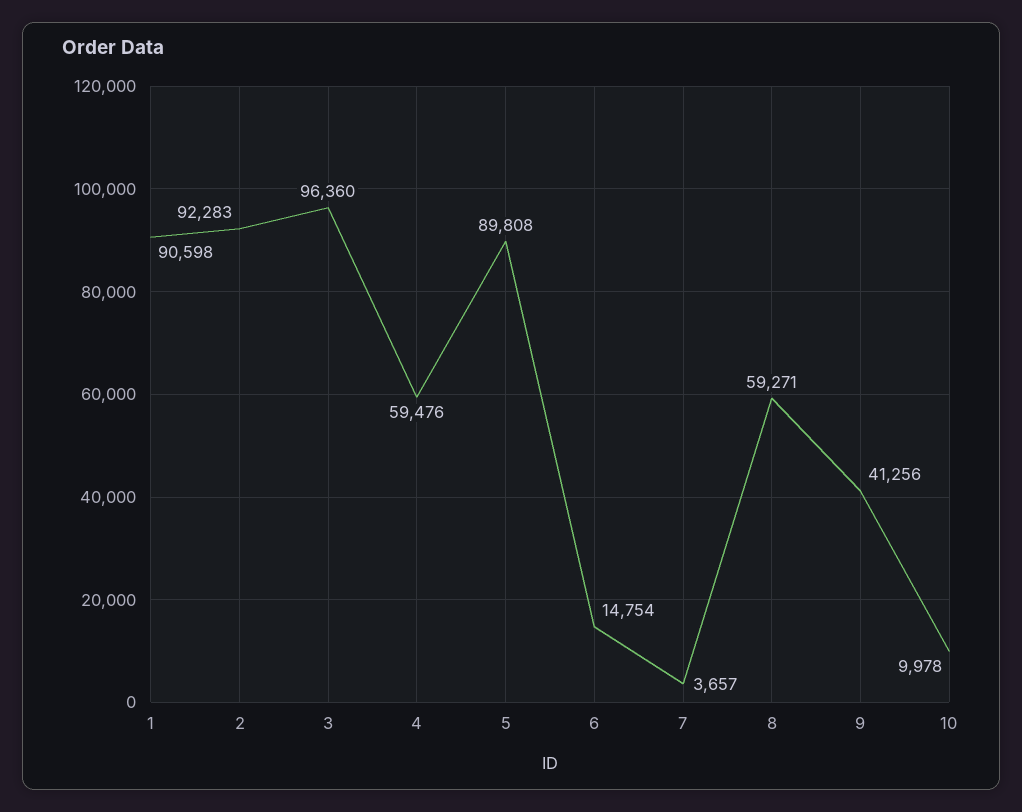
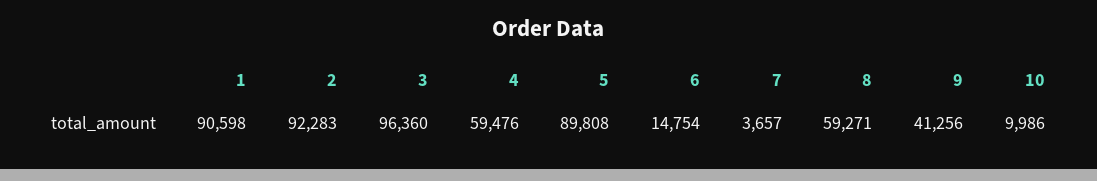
  {
    "1": 90598,
    "2": 92283,
    "3": 96360,
    "4": 59476,
    "5": 89808,
    "6": 14754,
    "7": 3657,
    "8": 59271,
    "9": 41256,
-   "10": 9978
+   "10": 9986
  }

